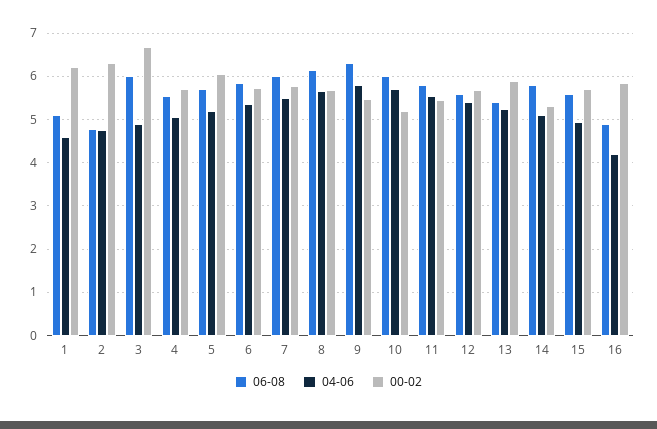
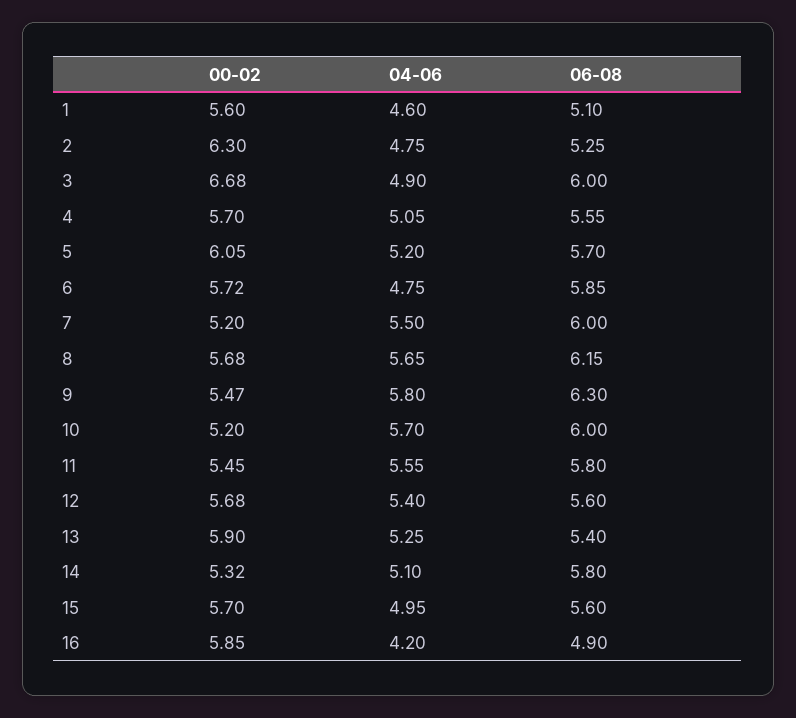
  {
    "06-08": {
      "1": 5.1,
-     "2": 4.8,
+     "2": 5.25,
      "3": 6,
      "4": 5.55,
      "5": 5.7,
      "6": 5.85,
      "7": 6,
      "8": 6.15,
      "9": 6.3,
      "10": 6,
      "11": 5.8,
      "12": 5.6,
      "13": 5.4,
      "14": 5.8,
      "15": 5.6,
      "16": 4.9
    },
    "04-06": {
      "1": 4.6,
      "2": 4.75,
      "3": 4.9,
      "4": 5.05,
      "5": 5.2,
-     "6": 5.4,
+     "6": 4.75,
      "7": 5.5,
      "8": 5.65,
      "9": 5.8,
      "10": 5.7,
      "11": 5.55,
      "12": 5.4,
      "13": 5.25,
      "14": 5.1,
      "15": 4.95,
      "16": 4.2
    },
    "00-02": {
-     "1": 6.2,
+     "1": 5.6,
      "2": 6.3,
      "3": 6.68,
      "4": 5.7,
      "5": 6.05,
      "6": 5.72,
-     "7": 5.8,
+     "7": 5.2,
      "8": 5.68,
      "9": 5.47,
      "10": 5.2,
      "11": 5.45,
      "12": 5.68,
      "13": 5.9,
      "14": 5.32,
      "15": 5.7,
      "16": 5.85
    }
  }

